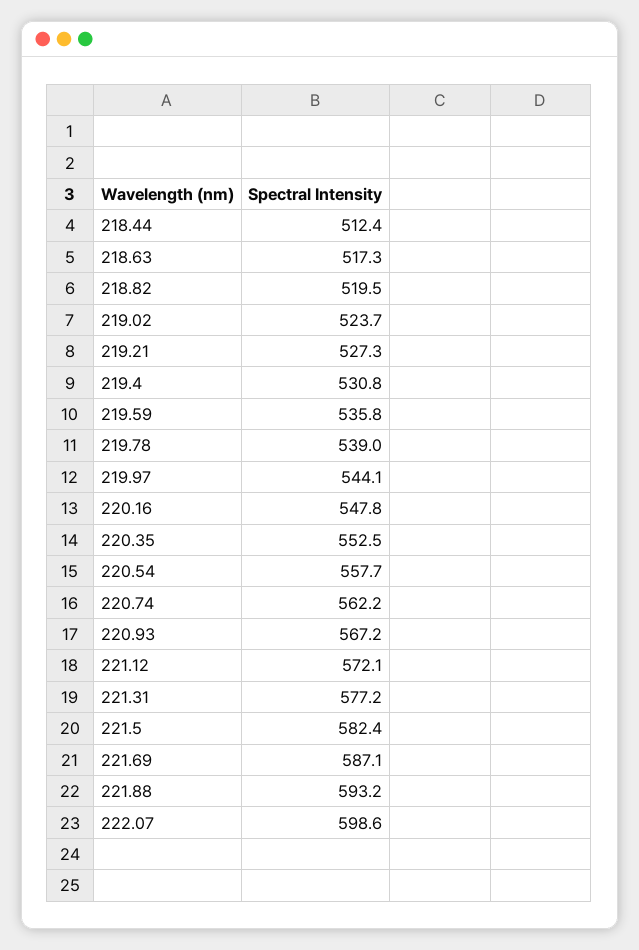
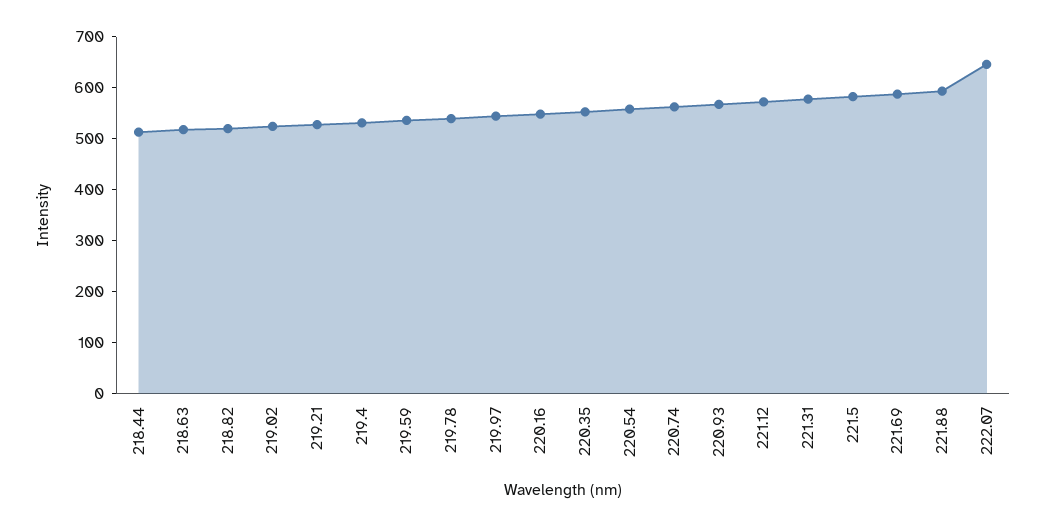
  {
    "218.44": 512.4,
    "218.63": 517.3,
    "218.82": 519.5,
    "219.02": 523.7,
    "219.21": 527.3,
    "219.4": 530.8,
    "219.59": 535.8,
    "219.78": 539,
    "219.97": 544.1,
    "220.16": 547.8,
    "220.35": 552.5,
    "220.54": 557.7,
    "220.74": 562.2,
    "220.93": 567.2,
    "221.12": 572.1,
    "221.31": 577.2,
    "221.5": 582.4,
    "221.69": 587.1,
    "221.88": 593.2,
-   "222.07": 598.6
+   "222.07": 640
  }

